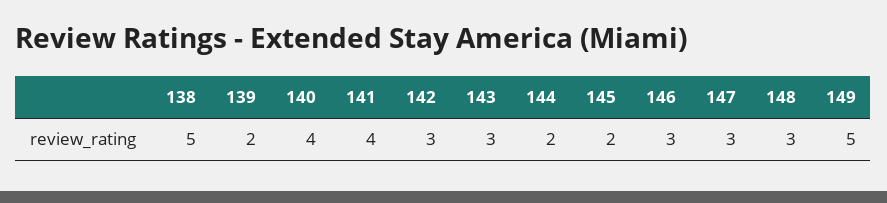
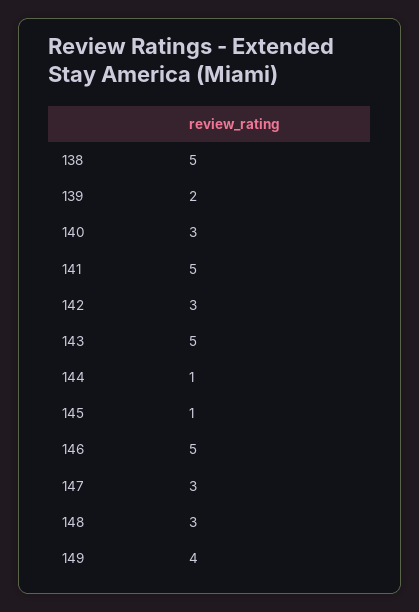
  {
    "138": 5,
    "139": 2,
-   "140": 4,
+   "140": 3,
-   "141": 4,
+   "141": 5,
    "142": 3,
-   "143": 3,
+   "143": 5,
-   "144": 2,
+   "144": 1,
-   "145": 2,
+   "145": 1,
-   "146": 3,
+   "146": 5,
    "147": 3,
    "148": 3,
-   "149": 5
+   "149": 4
  }

